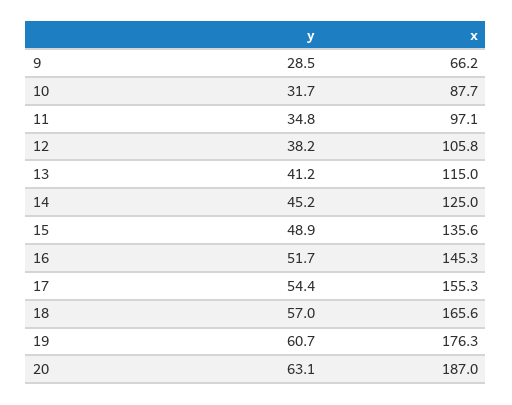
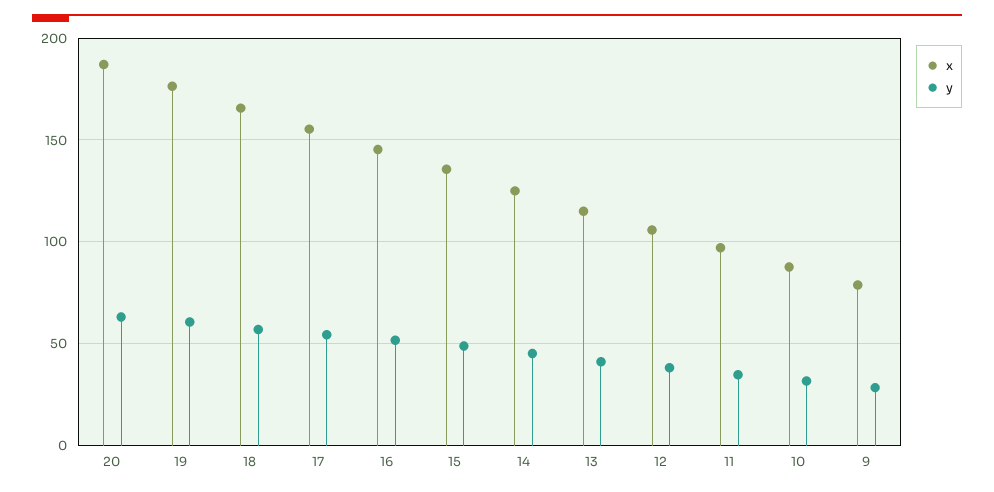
  {
    "y": {
      "9": 28.5,
      "10": 31.7,
      "11": 34.8,
      "12": 38.2,
      "13": 41.2,
      "14": 45.2,
      "15": 48.9,
      "16": 51.7,
      "17": 54.4,
      "18": 57,
      "19": 60.7,
      "20": 63.1
    },
    "x": {
-     "9": 66.2,
+     "9": 80,
      "10": 87.7,
      "11": 97.1,
      "12": 105.8,
      "13": 115,
      "14": 125,
      "15": 135.6,
      "16": 145.3,
      "17": 155.3,
      "18": 165.6,
      "19": 176.3,
      "20": 187
    }
  }

